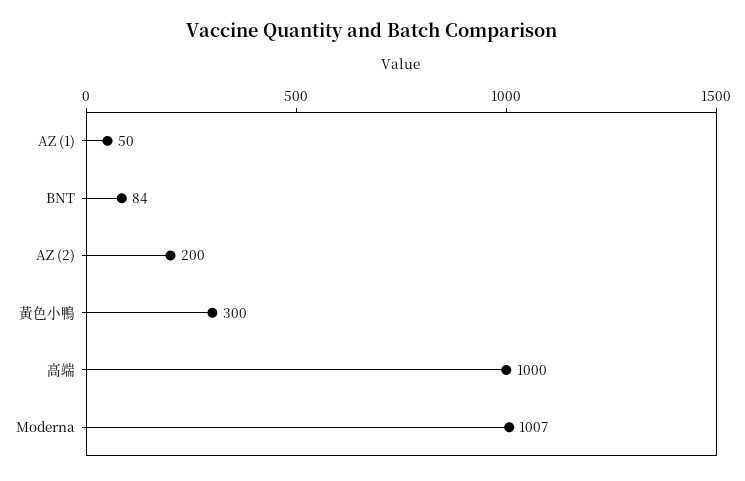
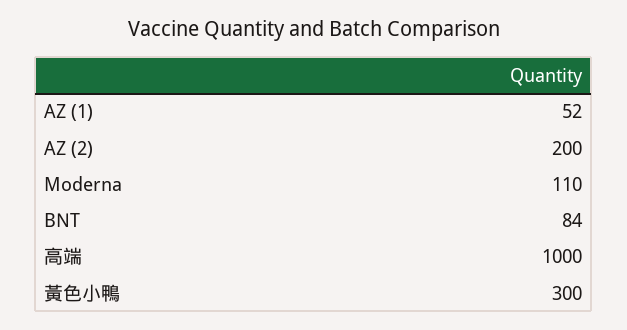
  {
-   "AZ (1)": 50,
+   "AZ (1)": 52,
    "BNT": 84,
    "AZ (2)": 200,
    "黃色小鴨": 300,
    "高端": 1000,
-   "Moderna": 1007
+   "Moderna": 110
  }

